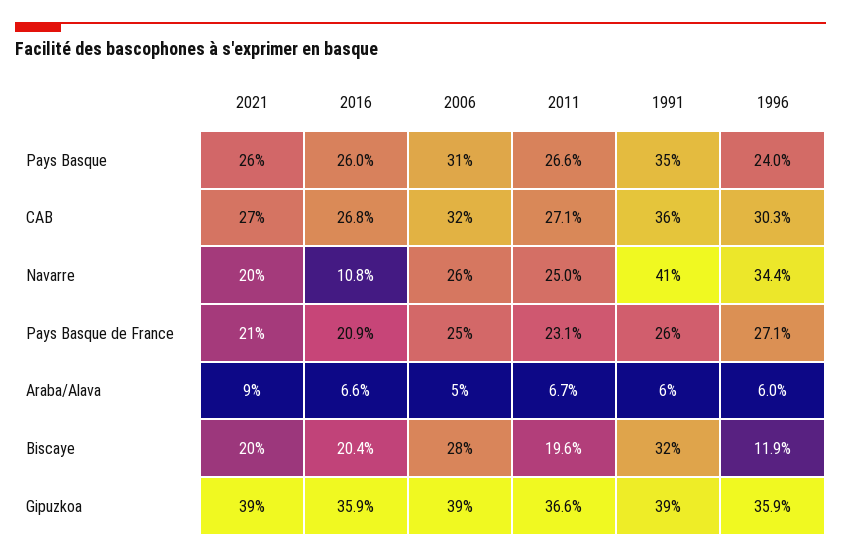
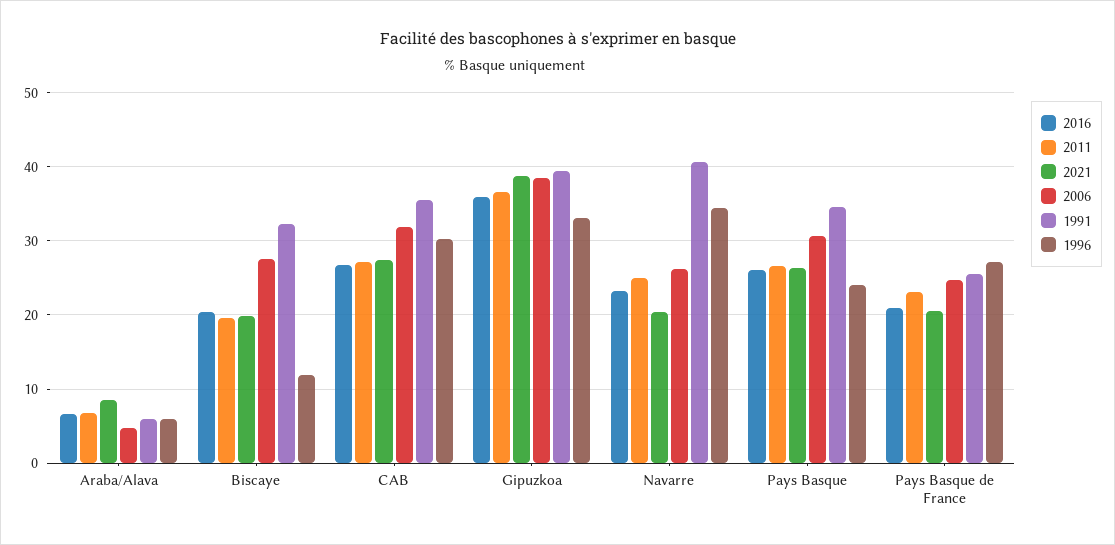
  {
    "2021": {
      "Pays Basque": 26,
      "CAB": 27,
      "Navarre": 20,
      "Pays Basque de France": 21,
      "Araba/Alava": 9,
      "Biscaye": 20,
      "Gipuzkoa": 39
    },
    "2016": {
      "Pays Basque": 26,
      "CAB": 26.8,
-     "Navarre": 10.8,
+     "Navarre": 23,
      "Pays Basque de France": 20.9,
      "Araba/Alava": 6.6,
      "Biscaye": 20.4,
      "Gipuzkoa": 35.9
    },
    "2006": {
      "Pays Basque": 31,
      "CAB": 32,
      "Navarre": 26,
      "Pays Basque de France": 25,
      "Araba/Alava": 5,
      "Biscaye": 28,
      "Gipuzkoa": 39
    },
    "2011": {
      "Pays Basque": 26.6,
      "CAB": 27.1,
      "Navarre": 25,
      "Pays Basque de France": 23.1,
      "Araba/Alava": 6.7,
      "Biscaye": 19.6,
      "Gipuzkoa": 36.6
    },
    "1991": {
      "Pays Basque": 35,
      "CAB": 36,
      "Navarre": 41,
      "Pays Basque de France": 26,
      "Araba/Alava": 6,
      "Biscaye": 32,
      "Gipuzkoa": 39
    },
    "1996": {
      "Pays Basque": 24,
      "CAB": 30.3,
      "Navarre": 34.4,
      "Pays Basque de France": 27.1,
      "Araba/Alava": 6,
      "Biscaye": 11.9,
-     "Gipuzkoa": 35.9
+     "Gipuzkoa": 33
    }
  }

